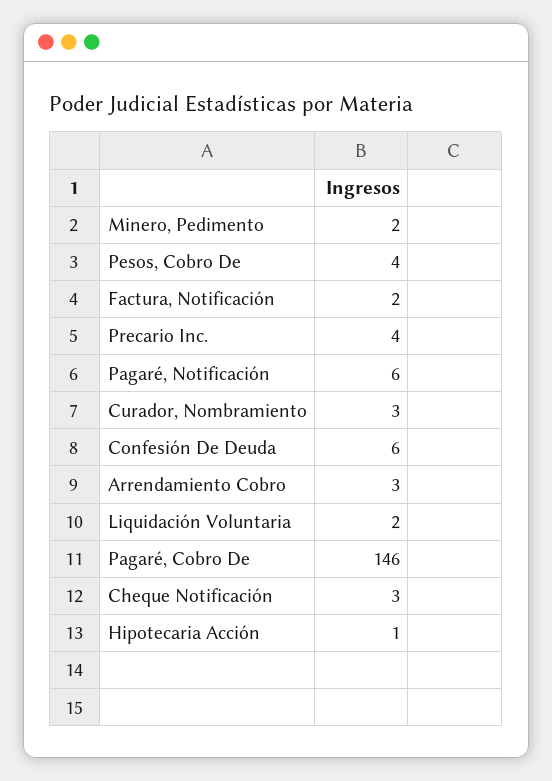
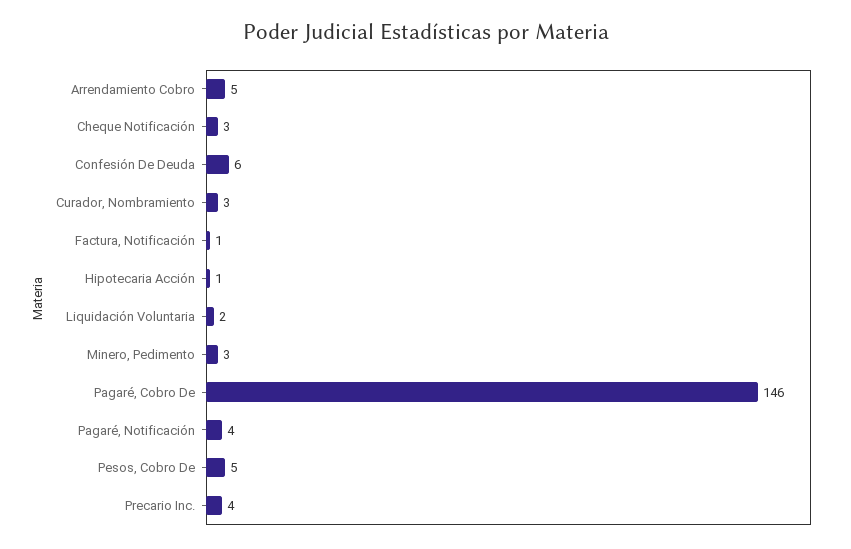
  {
-   "Minero, Pedimento": 2,
+   "Minero, Pedimento": 3,
-   "Pesos, Cobro De": 4,
+   "Pesos, Cobro De": 5,
-   "Factura, Notificación": 2,
+   "Factura, Notificación": 1,
    "Precario Inc.": 4,
-   "Pagaré, Notificación": 6,
+   "Pagaré, Notificación": 4,
    "Curador, Nombramiento": 3,
    "Confesión De Deuda": 6,
-   "Arrendamiento Cobro": 3,
+   "Arrendamiento Cobro": 5,
    "Liquidación Voluntaria": 2,
    "Pagaré, Cobro De": 146,
    "Cheque Notificación": 3,
    "Hipotecaria Acción": 1
  }

